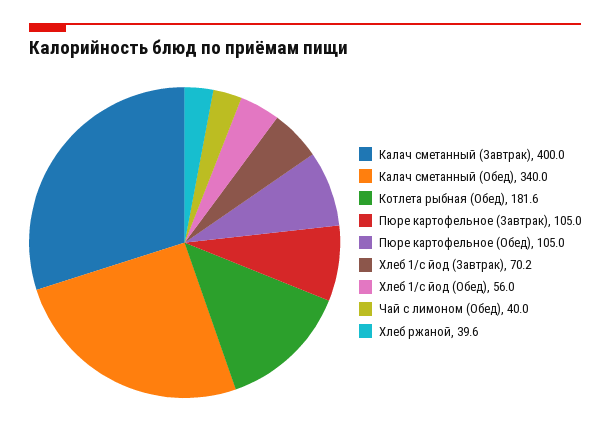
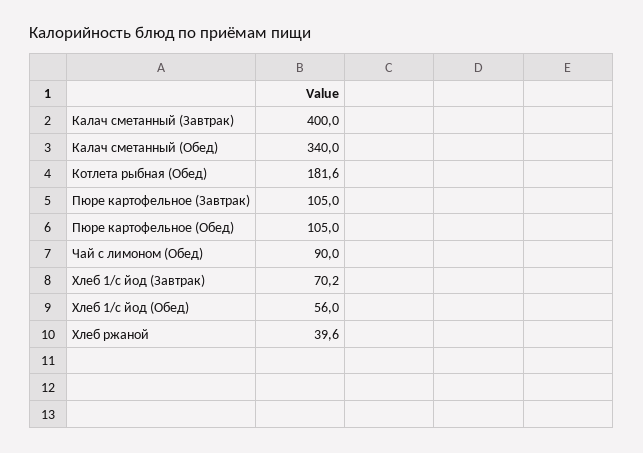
  {
    "Калач сметанный (Завтрак)": 400,
    "Калач сметанный (Обед)": 340,
    "Котлета рыбная (Обед)": 181.6,
    "Пюре картофельное (Завтрак)": 105,
    "Пюре картофельное (Обед)": 105,
    "Хлеб 1/с йод (Завтрак)": 70.2,
    "Хлеб 1/с йод (Обед)": 56,
-   "Чай с лимоном (Обед)": 40,
+   "Чай с лимоном (Обед)": 90,
    "Хлеб ржаной": 39.6
  }

